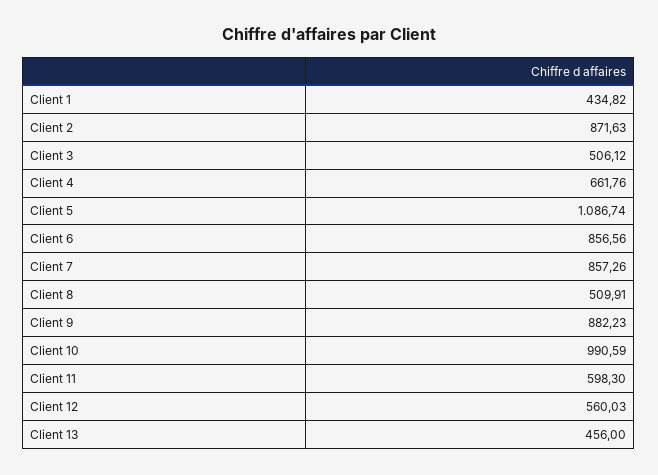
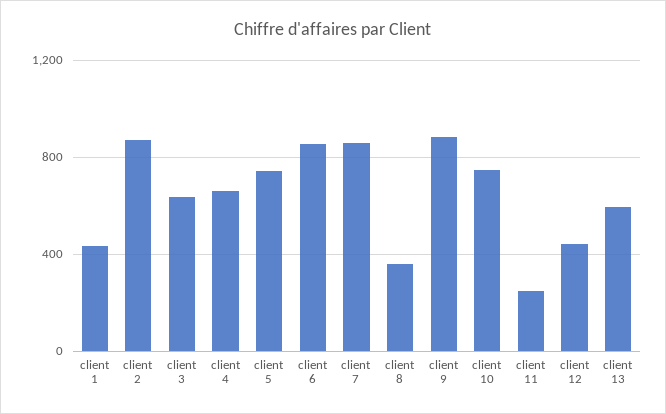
  {
    "Client 1": 434.82,
    "Client 2": 871.63,
-   "Client 3": 506.12,
+   "Client 3": 650,
    "Client 4": 661.76,
-   "Client 5": 1086.74,
+   "Client 5": 750,
    "Client 6": 856.56,
    "Client 7": 857.26,
-   "Client 8": 509.91,
+   "Client 8": 350,
    "Client 9": 882.23,
-   "Client 10": 990.59,
+   "Client 10": 750,
-   "Client 11": 598.3,
+   "Client 11": 250,
-   "Client 12": 560.03,
+   "Client 12": 450,
-   "Client 13": 456
+   "Client 13": 600
  }

